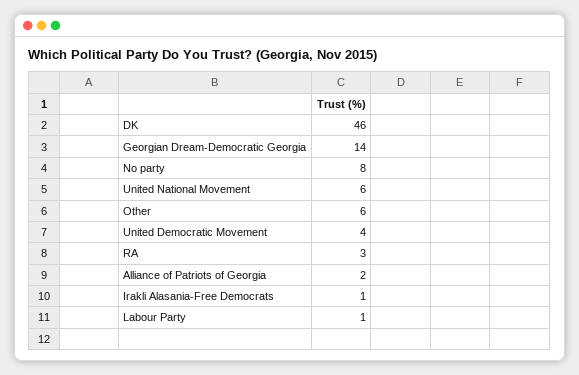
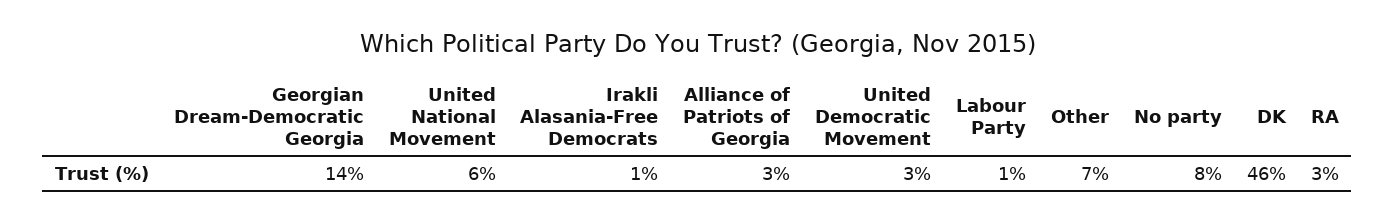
  {
    "DK": 46,
    "Georgian Dream-Democratic Georgia": 14,
    "No party": 8,
    "United National Movement": 6,
-   "Other": 6,
+   "Other": 7,
-   "United Democratic Movement": 4,
+   "United Democratic Movement": 3,
    "RA": 3,
-   "Alliance of Patriots of Georgia": 2,
+   "Alliance of Patriots of Georgia": 3,
    "Irakli Alasania-Free Democrats": 1,
    "Labour Party": 1
  }

